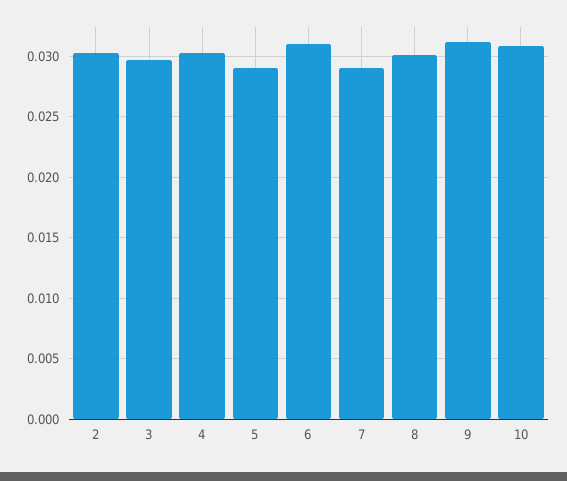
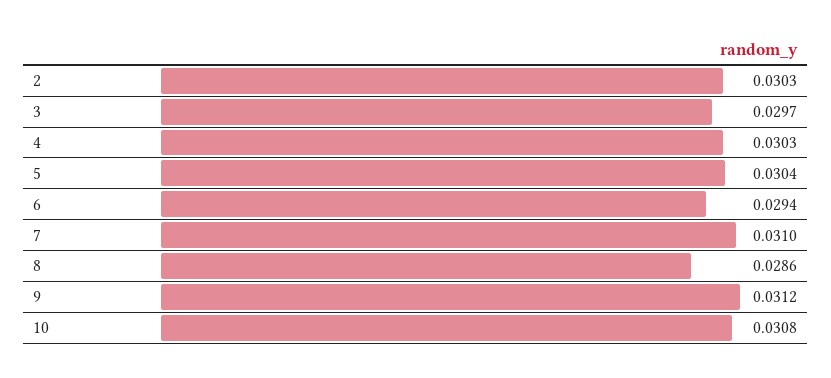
  {
    "2": 0.0303,
    "3": 0.0297,
    "4": 0.0303,
-   "5": 0.029,
+   "5": 0.0304,
-   "6": 0.031,
+   "6": 0.0294,
-   "7": 0.029,
+   "7": 0.031,
-   "8": 0.03,
+   "8": 0.0286,
    "9": 0.0312,
    "10": 0.0308
  }

